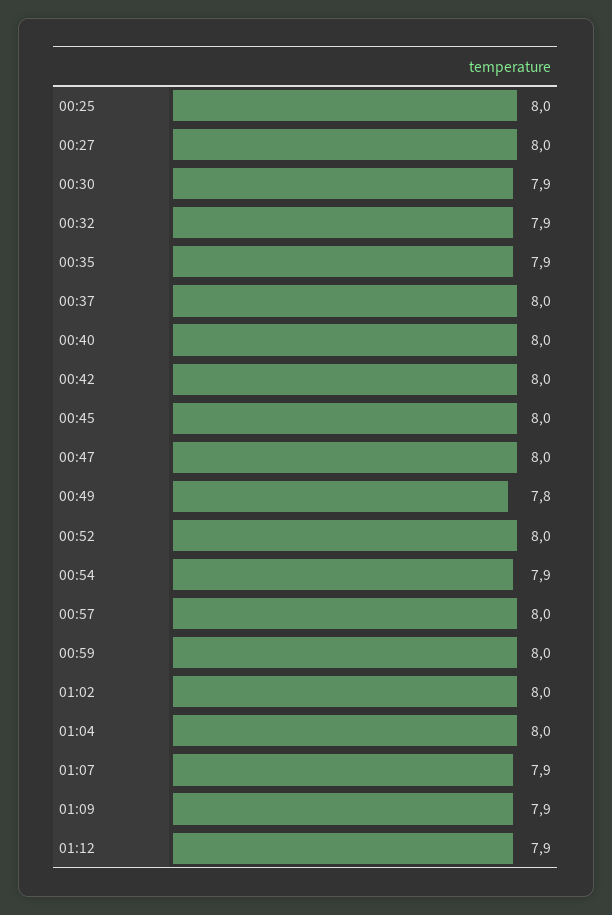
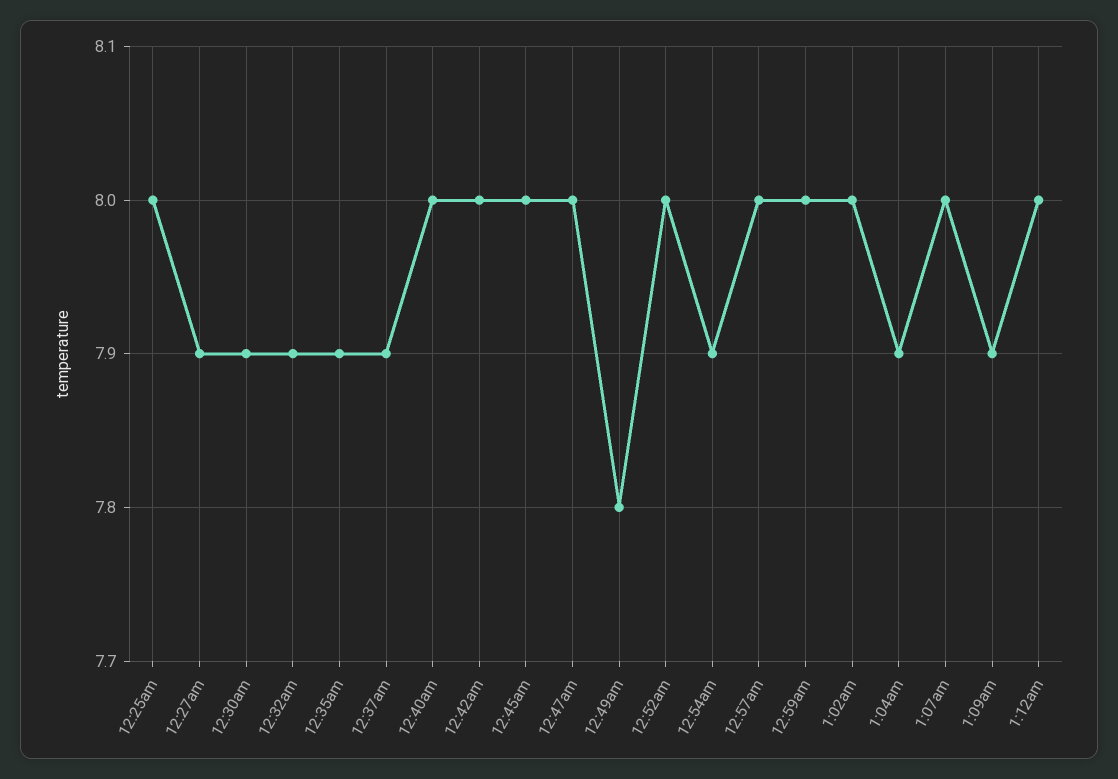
  {
    "00:25": 8,
-   "00:27": 8,
+   "00:27": 7.9,
    "00:30": 7.9,
    "00:32": 7.9,
    "00:35": 7.9,
-   "00:37": 8,
+   "00:37": 7.9,
    "00:40": 8,
    "00:42": 8,
    "00:45": 8,
    "00:47": 8,
    "00:49": 7.8,
    "00:52": 8,
    "00:54": 7.9,
    "00:57": 8,
    "00:59": 8,
    "01:02": 8,
-   "01:04": 8,
+   "01:04": 7.9,
-   "01:07": 7.9,
+   "01:07": 8,
    "01:09": 7.9,
-   "01:12": 7.9
+   "01:12": 8
  }

